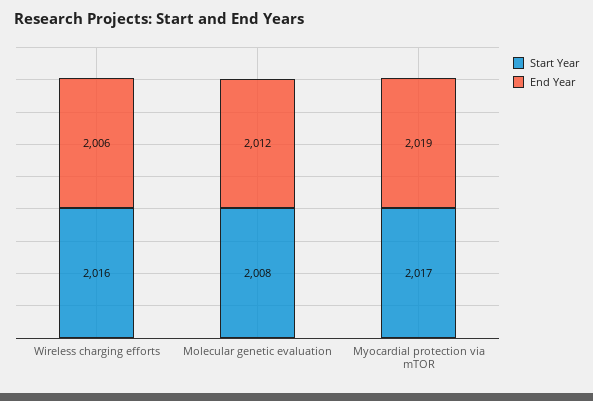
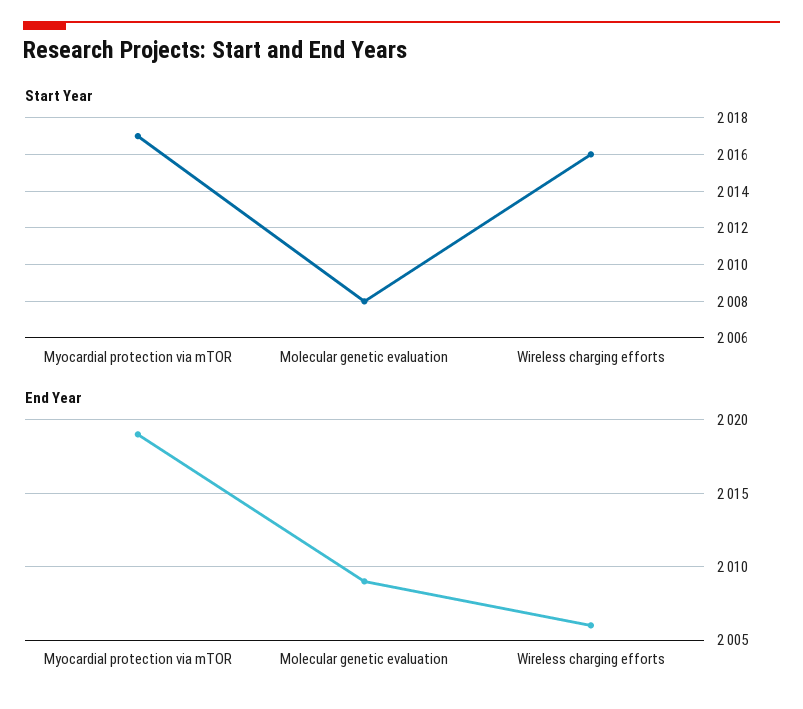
  {
    "Start Year": {
      "Wireless charging efforts": 2016,
      "Molecular genetic evaluation": 2008,
      "Myocardial protection via mTOR": 2017
    },
    "End Year": {
      "Wireless charging efforts": 2006,
-     "Molecular genetic evaluation": 2012,
+     "Molecular genetic evaluation": 2009,
      "Myocardial protection via mTOR": 2019
    }
  }

